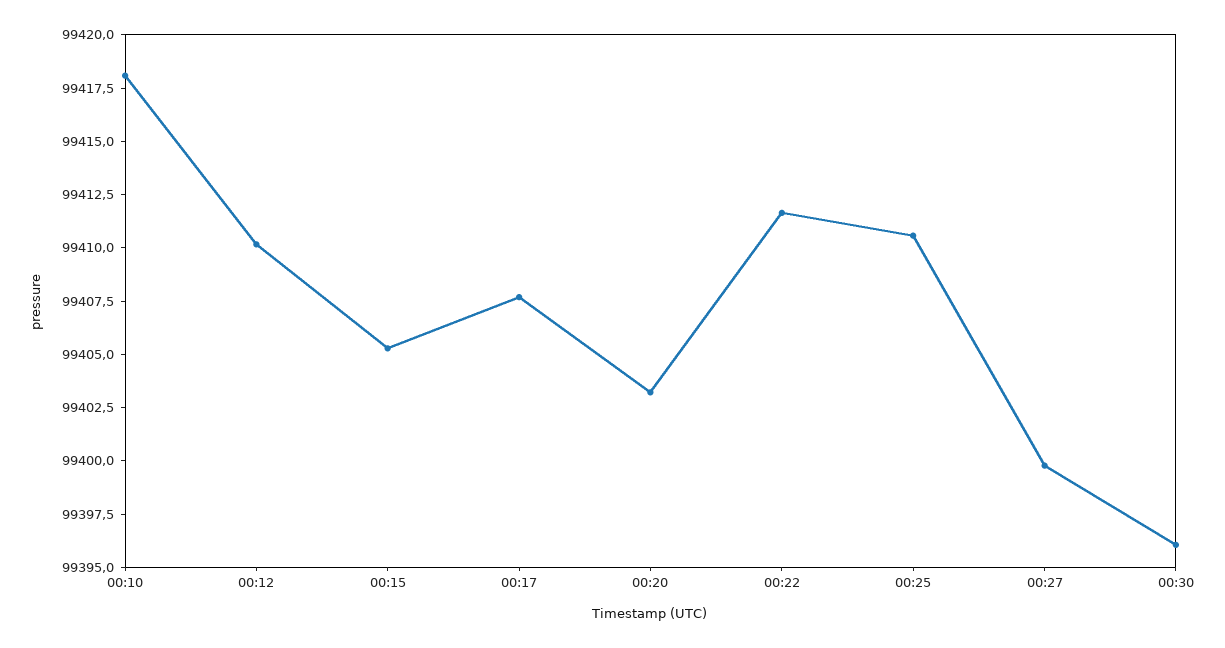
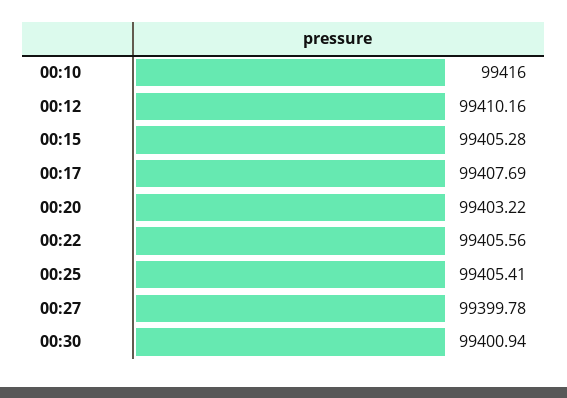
  {
-   "00:10": 99418,
+   "00:10": 99416,
    "00:12": 99410.16,
    "00:15": 99405.28,
    "00:17": 99407.69,
    "00:20": 99403.22,
-   "00:22": 99411.5,
+   "00:22": 99405.56,
-   "00:25": 99410.5,
+   "00:25": 99405.41,
    "00:27": 99399.78,
-   "00:30": 99396
+   "00:30": 99400.94
  }

